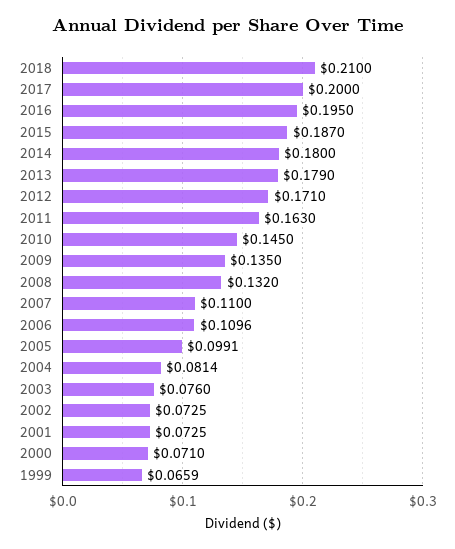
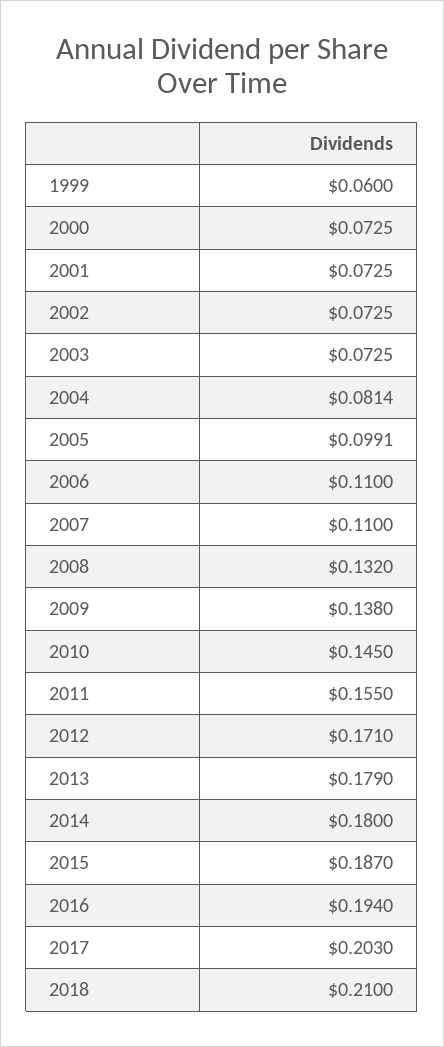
  {
    "2018": 0.21,
-   "2017": 0.2,
+   "2017": 0.203,
-   "2016": 0.195,
+   "2016": 0.194,
    "2015": 0.187,
    "2014": 0.18,
    "2013": 0.179,
    "2012": 0.171,
-   "2011": 0.163,
+   "2011": 0.155,
    "2010": 0.145,
-   "2009": 0.135,
+   "2009": 0.138,
    "2008": 0.132,
    "2007": 0.11,
-   "2006": 0.1096,
+   "2006": 0.11,
    "2005": 0.0991,
    "2004": 0.0814,
-   "2003": 0.076,
+   "2003": 0.0725,
    "2002": 0.0725,
    "2001": 0.0725,
-   "2000": 0.071,
+   "2000": 0.0725,
-   "1999": 0.0659
+   "1999": 0.06
  }

